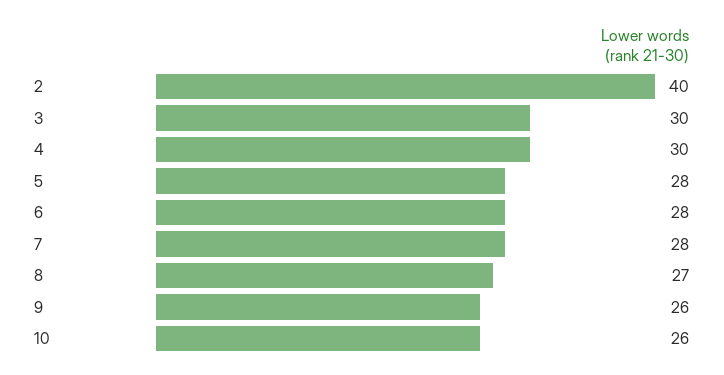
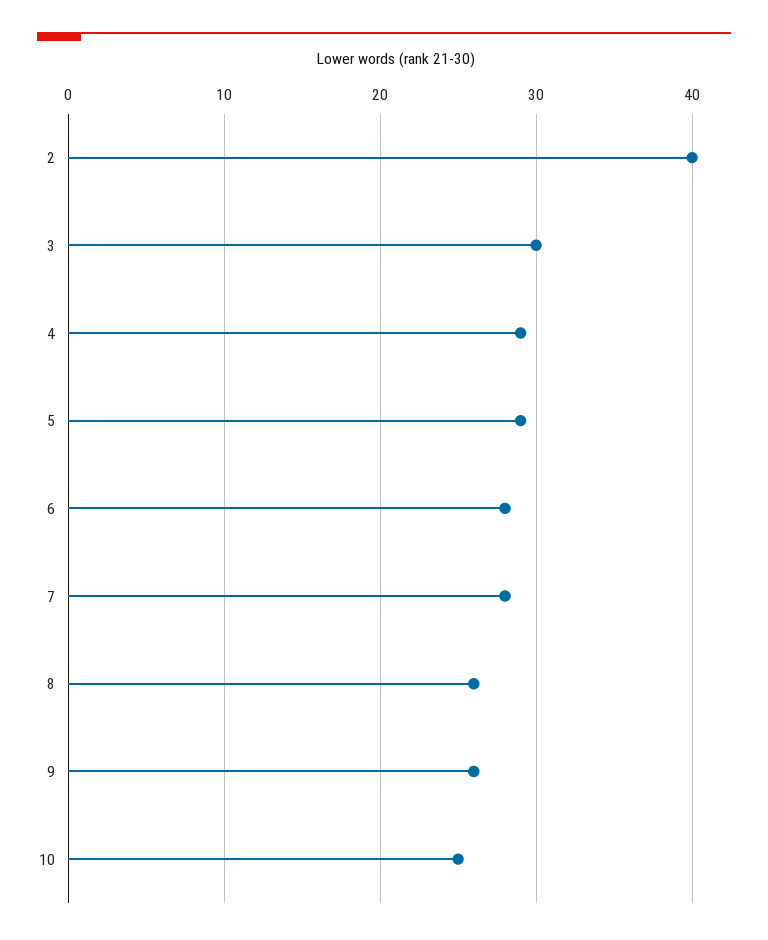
  {
    "2": 40,
    "3": 30,
-   "4": 30,
+   "4": 29,
-   "5": 28,
+   "5": 29,
    "6": 28,
    "7": 28,
-   "8": 27,
+   "8": 26,
    "9": 26,
-   "10": 26
+   "10": 25
  }

